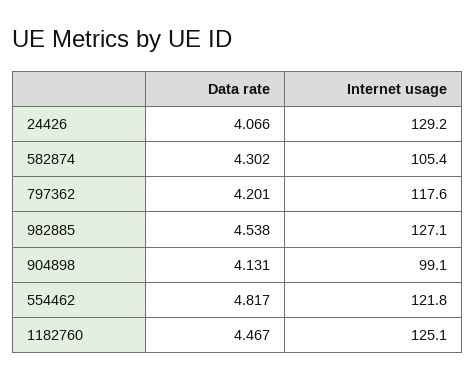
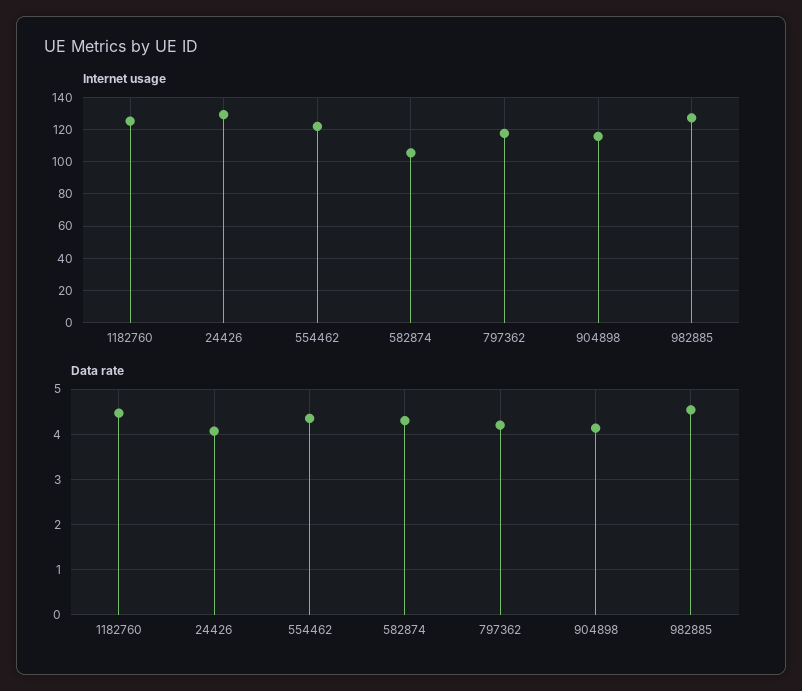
  {
    "Data rate": {
      "24426": 4.066,
      "582874": 4.302,
      "797362": 4.201,
      "982885": 4.538,
      "904898": 4.131,
-     "554462": 4.817,
+     "554462": 4.4,
      "1182760": 4.467
    },
    "Internet usage": {
      "24426": 129.2,
      "582874": 105.4,
      "797362": 117.6,
      "982885": 127.1,
-     "904898": 99.1,
+     "904898": 115,
      "554462": 121.8,
      "1182760": 125.1
    }
  }

